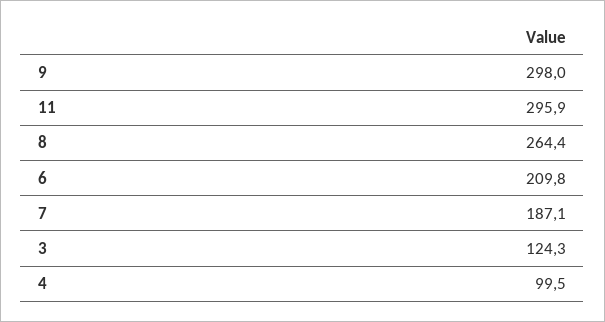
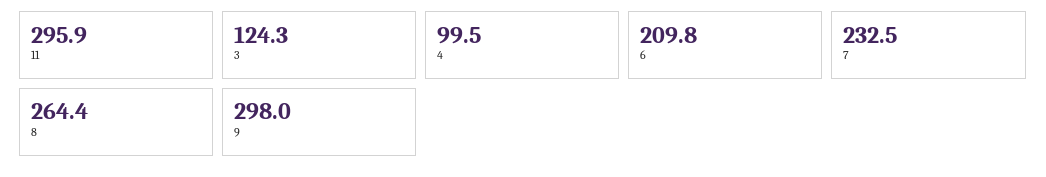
  {
    "9": 298,
    "11": 295.9,
    "8": 264.4,
    "6": 209.8,
-   "7": 187.1,
+   "7": 232.5,
    "3": 124.3,
    "4": 99.5
  }

